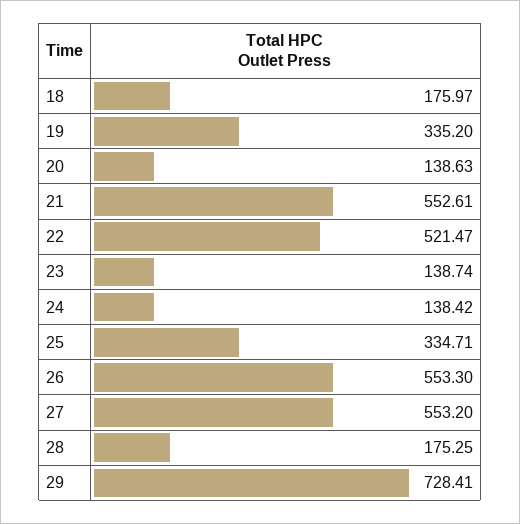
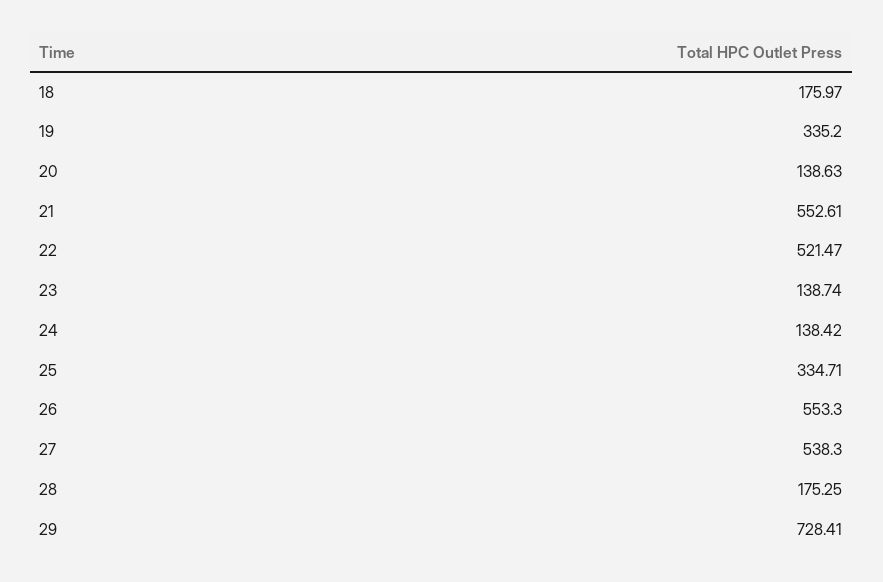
  {
    "18": 175.97,
    "19": 335.2,
    "20": 138.63,
    "21": 552.61,
    "22": 521.47,
    "23": 138.74,
    "24": 138.42,
    "25": 334.71,
    "26": 553.3,
-   "27": 553.2,
+   "27": 538.3,
    "28": 175.25,
    "29": 728.41
  }

